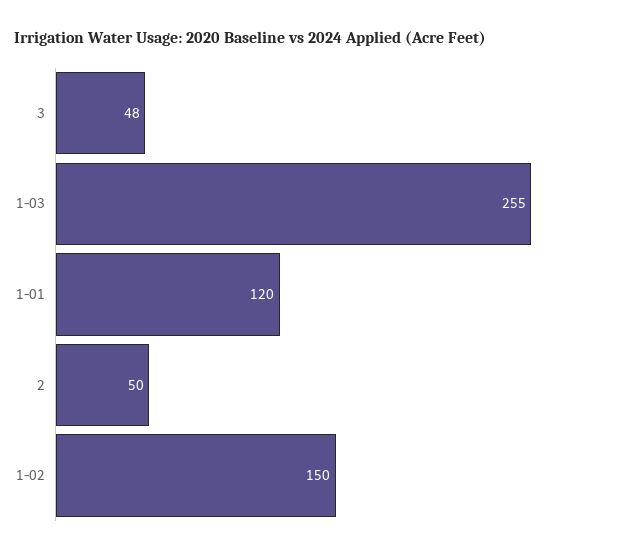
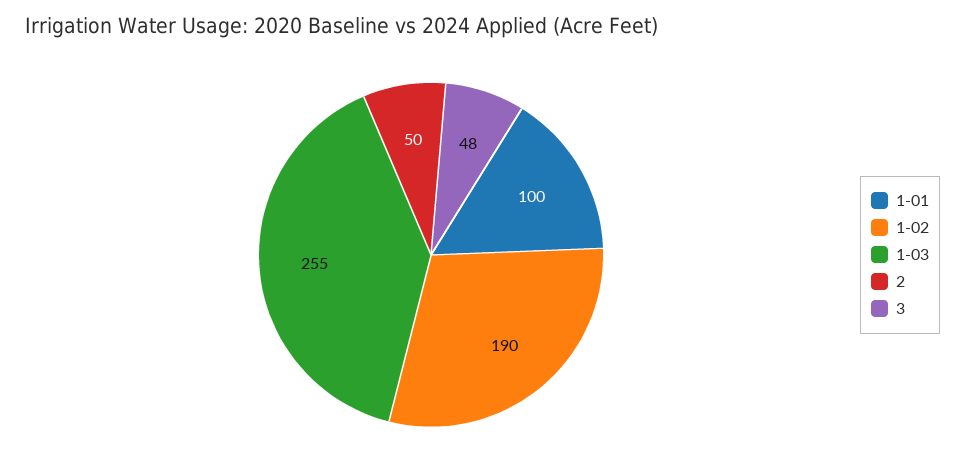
  {
    "3": 48,
    "1-03": 255,
-   "1-01": 120,
+   "1-01": 100,
    "2": 50,
-   "1-02": 150
+   "1-02": 190
  }

